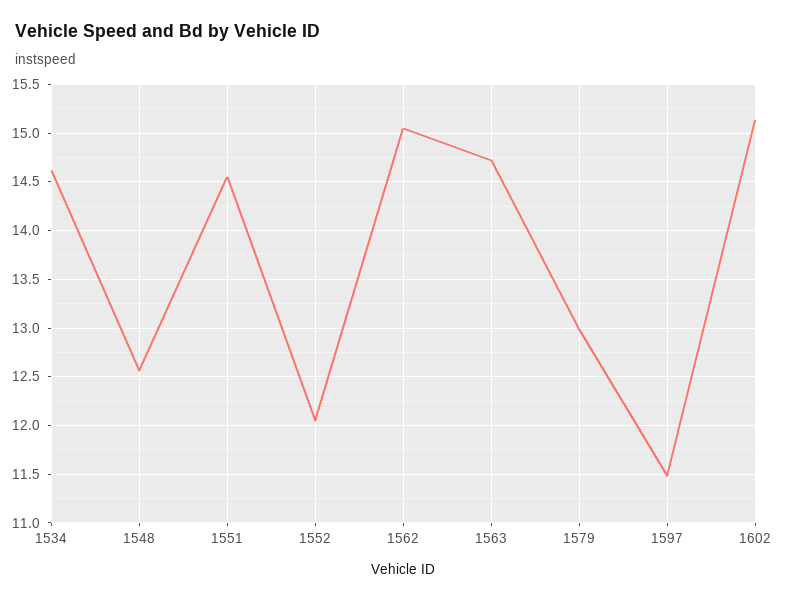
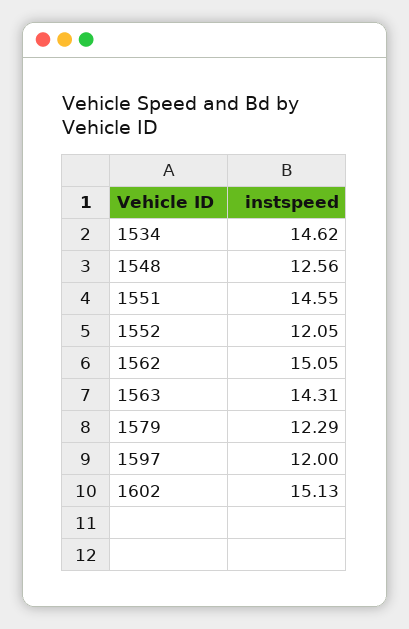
  {
    "1534": 14.62,
    "1548": 12.56,
    "1551": 14.55,
    "1552": 12.05,
    "1562": 15.05,
-   "1563": 14.7,
+   "1563": 14.31,
-   "1579": 13,
+   "1579": 12.29,
-   "1597": 11.5,
+   "1597": 12,
    "1602": 15.13
  }

